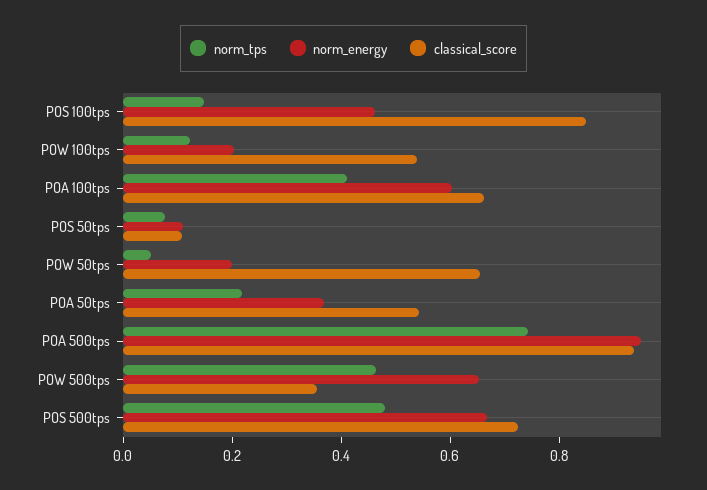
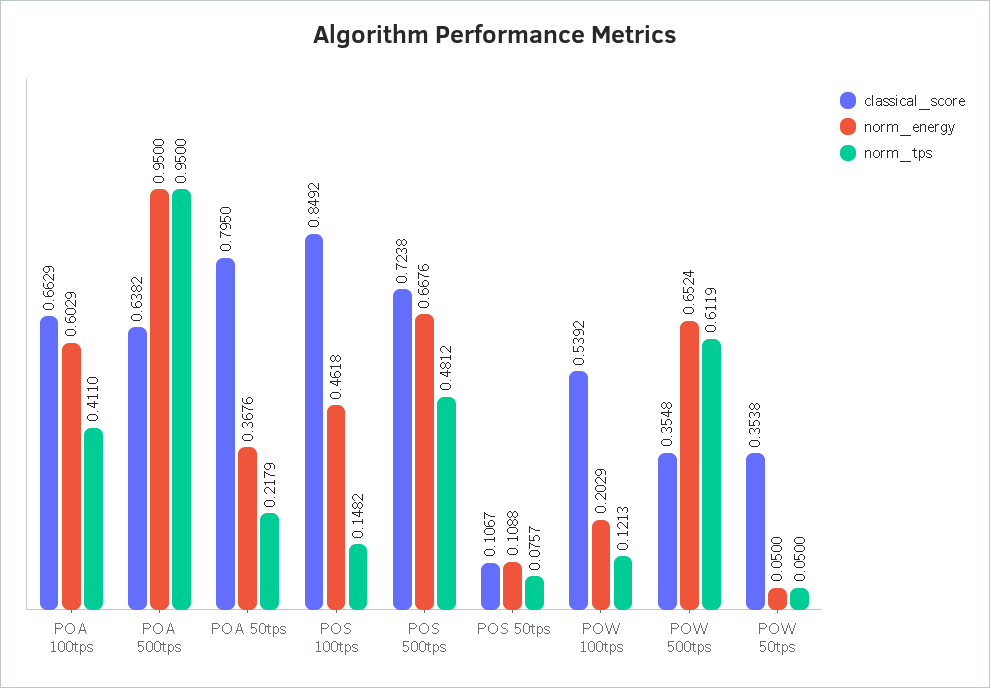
  {
    "norm_tps": {
      "POS 100tps": 0.1482,
      "POW 100tps": 0.1213,
      "POA 100tps": 0.411,
      "POS 50tps": 0.0757,
      "POW 50tps": 0.05,
      "POA 50tps": 0.2179,
-     "POA 500tps": 0.75,
+     "POA 500tps": 0.95,
-     "POW 500tps": 0.45,
+     "POW 500tps": 0.6119,
      "POS 500tps": 0.4812
    },
    "norm_energy": {
      "POS 100tps": 0.4618,
      "POW 100tps": 0.2029,
      "POA 100tps": 0.6029,
      "POS 50tps": 0.1088,
-     "POW 50tps": 0.2,
+     "POW 50tps": 0.05,
      "POA 50tps": 0.3676,
      "POA 500tps": 0.95,
      "POW 500tps": 0.6524,
      "POS 500tps": 0.6676
    },
    "classical_score": {
      "POS 100tps": 0.8492,
      "POW 100tps": 0.5392,
      "POA 100tps": 0.6629,
      "POS 50tps": 0.1067,
-     "POW 50tps": 0.65,
+     "POW 50tps": 0.3538,
-     "POA 50tps": 0.55,
+     "POA 50tps": 0.795,
-     "POA 500tps": 0.95,
+     "POA 500tps": 0.6382,
      "POW 500tps": 0.3548,
      "POS 500tps": 0.7238
    }
  }

